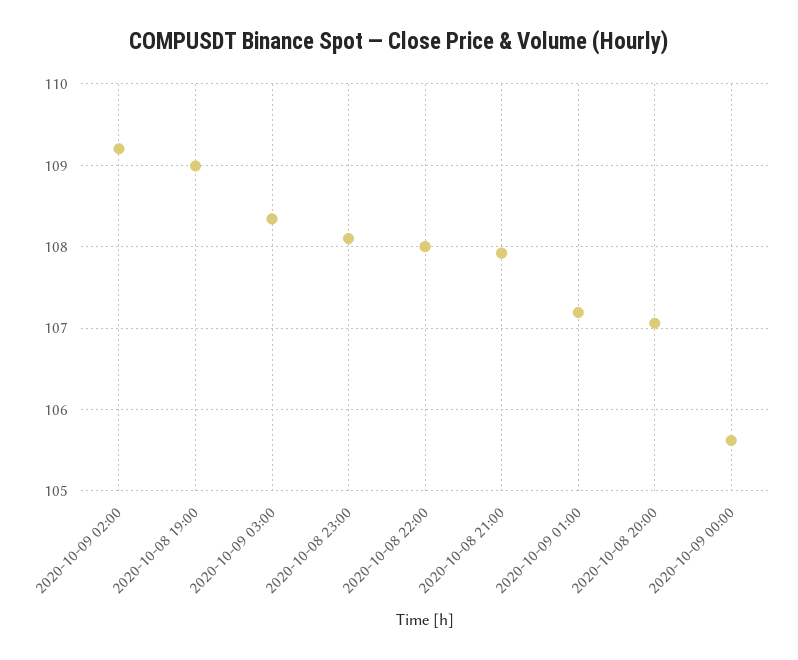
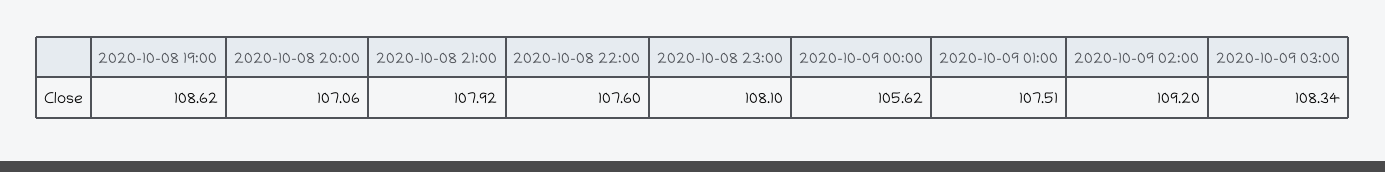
  {
    "2020-10-09 02:00": 109.2,
-   "2020-10-08 19:00": 109,
+   "2020-10-08 19:00": 108.62,
    "2020-10-09 03:00": 108.34,
    "2020-10-08 23:00": 108.1,
-   "2020-10-08 22:00": 108,
+   "2020-10-08 22:00": 107.6,
    "2020-10-08 21:00": 107.92,
-   "2020-10-09 01:00": 107.2,
+   "2020-10-09 01:00": 107.51,
    "2020-10-08 20:00": 107.06,
    "2020-10-09 00:00": 105.62
  }

